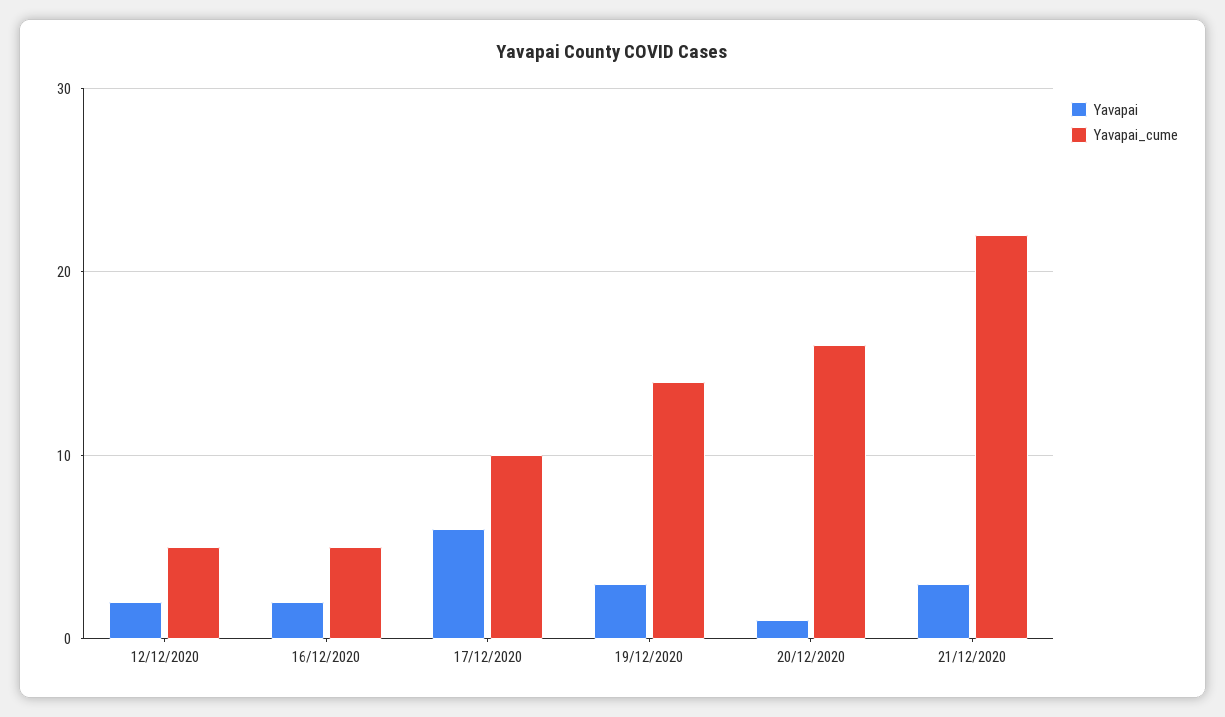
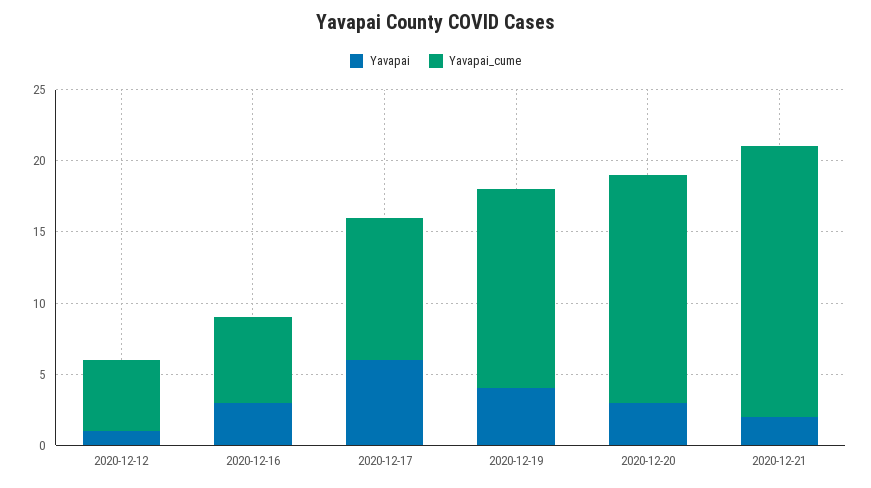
  {
    "Yavapai": {
-     "12/12/2020": 2,
+     "12/12/2020": 1,
-     "16/12/2020": 2,
+     "16/12/2020": 3,
      "17/12/2020": 6,
-     "19/12/2020": 3,
+     "19/12/2020": 4,
-     "20/12/2020": 1,
+     "20/12/2020": 3,
-     "21/12/2020": 3
+     "21/12/2020": 2
    },
    "Yavapai_cume": {
      "12/12/2020": 5,
-     "16/12/2020": 5,
+     "16/12/2020": 6,
      "17/12/2020": 10,
      "19/12/2020": 14,
      "20/12/2020": 16,
-     "21/12/2020": 22
+     "21/12/2020": 19
    }
  }

